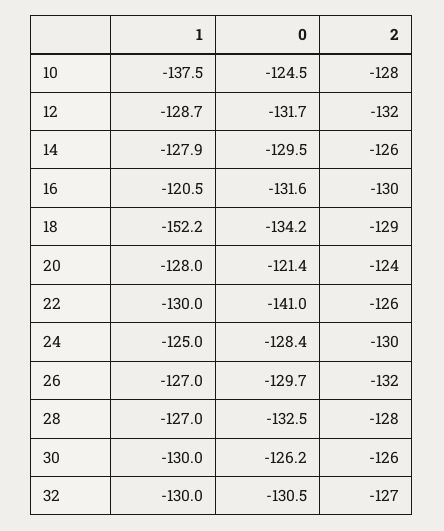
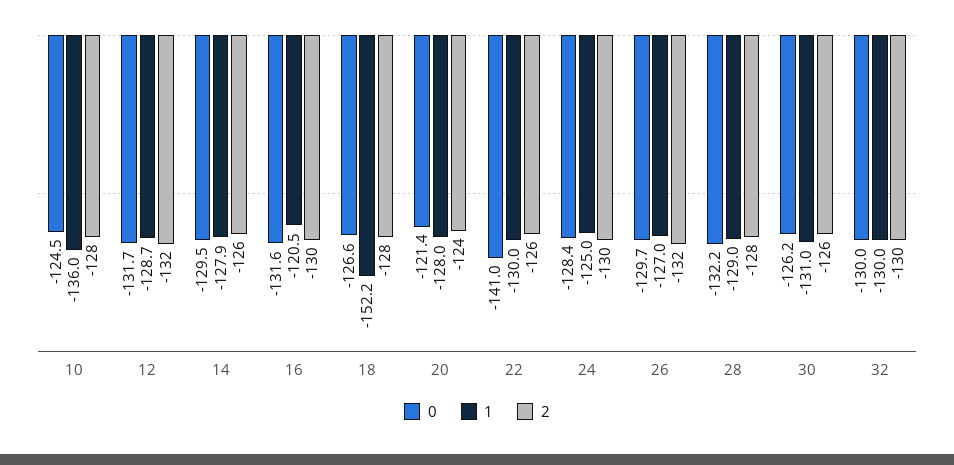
  {
    "1": {
-     "10": -137.5,
+     "10": -136,
      "12": -128.7,
      "14": -127.9,
      "16": -120.5,
      "18": -152.2,
      "20": -128,
      "22": -130,
      "24": -125,
      "26": -127,
-     "28": -127,
+     "28": -129,
-     "30": -130,
+     "30": -131,
      "32": -130
    },
    "0": {
      "10": -124.5,
      "12": -131.7,
      "14": -129.5,
      "16": -131.6,
-     "18": -134.2,
+     "18": -126.6,
      "20": -121.4,
      "22": -141,
      "24": -128.4,
      "26": -129.7,
-     "28": -132.5,
+     "28": -132.2,
      "30": -126.2,
-     "32": -130.5
+     "32": -130
    },
    "2": {
      "10": -128,
      "12": -132,
      "14": -126,
      "16": -130,
-     "18": -129,
+     "18": -128,
      "20": -124,
      "22": -126,
      "24": -130,
      "26": -132,
      "28": -128,
      "30": -126,
-     "32": -127
+     "32": -130
    }
  }

